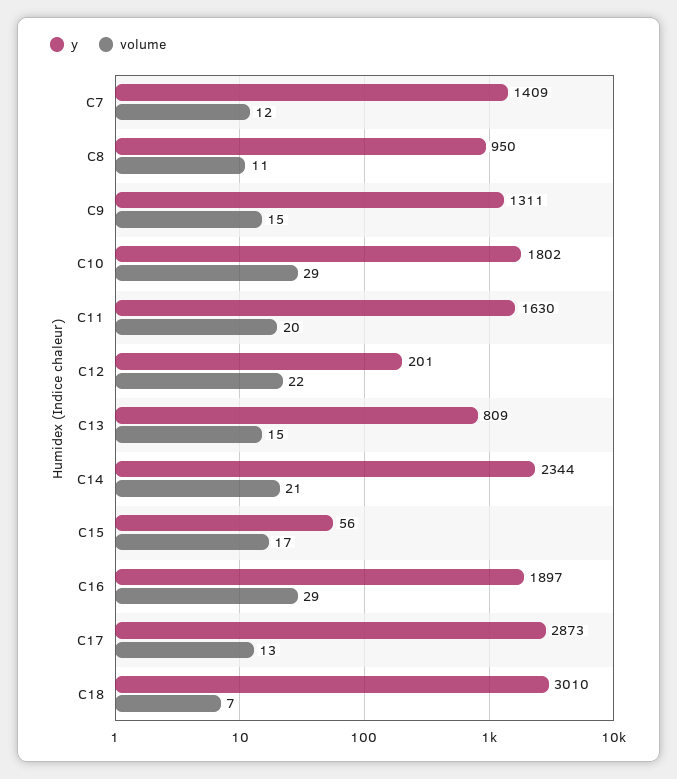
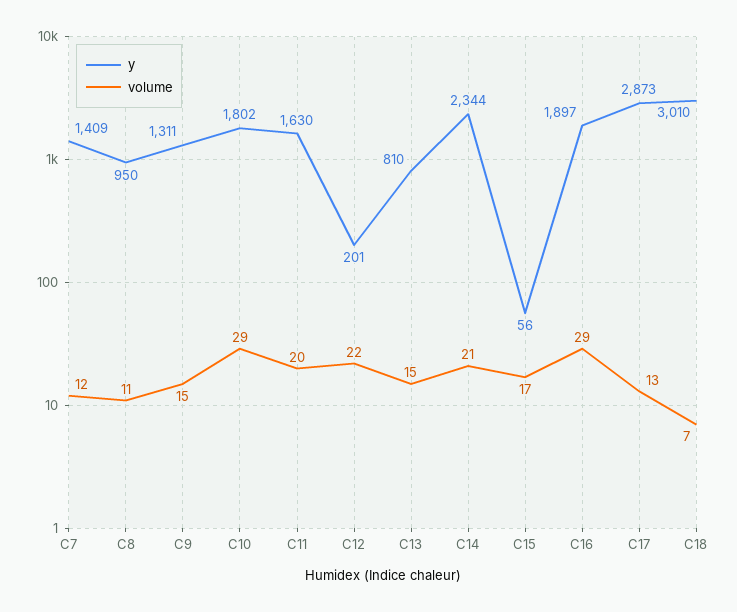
  {
    "y": {
      "C7": 1409,
      "C8": 950,
      "C9": 1311,
      "C10": 1802,
      "C11": 1630,
      "C12": 201,
-     "C13": 809,
+     "C13": 810,
      "C14": 2344,
      "C15": 56,
      "C16": 1897,
      "C17": 2873,
      "C18": 3010
    },
    "volume": {
      "C7": 12,
      "C8": 11,
      "C9": 15,
      "C10": 29,
      "C11": 20,
      "C12": 22,
      "C13": 15,
      "C14": 21,
      "C15": 17,
      "C16": 29,
      "C17": 13,
      "C18": 7
    }
  }

